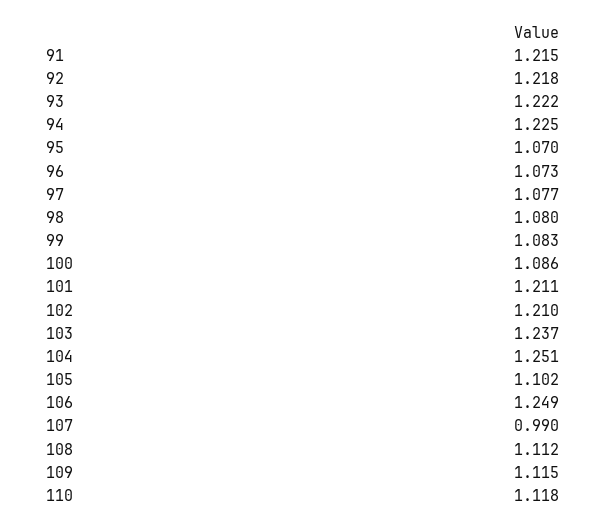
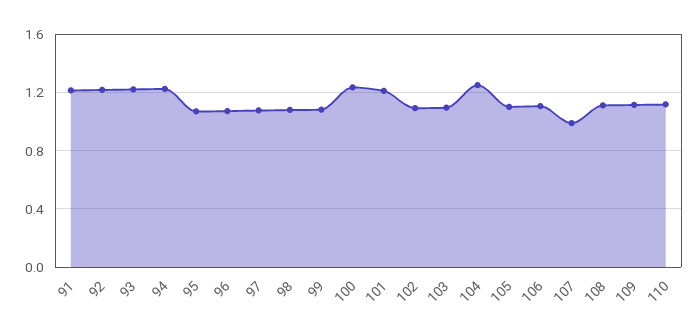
  {
    "91": 1.215,
    "92": 1.218,
    "93": 1.222,
    "94": 1.225,
    "95": 1.07,
    "96": 1.073,
    "97": 1.077,
    "98": 1.08,
    "99": 1.083,
-   "100": 1.086,
+   "100": 1.25,
    "101": 1.211,
-   "102": 1.21,
+   "102": 1.1,
-   "103": 1.237,
+   "103": 1.1,
    "104": 1.251,
    "105": 1.102,
-   "106": 1.249,
+   "106": 1.1,
    "107": 0.99,
    "108": 1.112,
    "109": 1.115,
    "110": 1.118
  }

